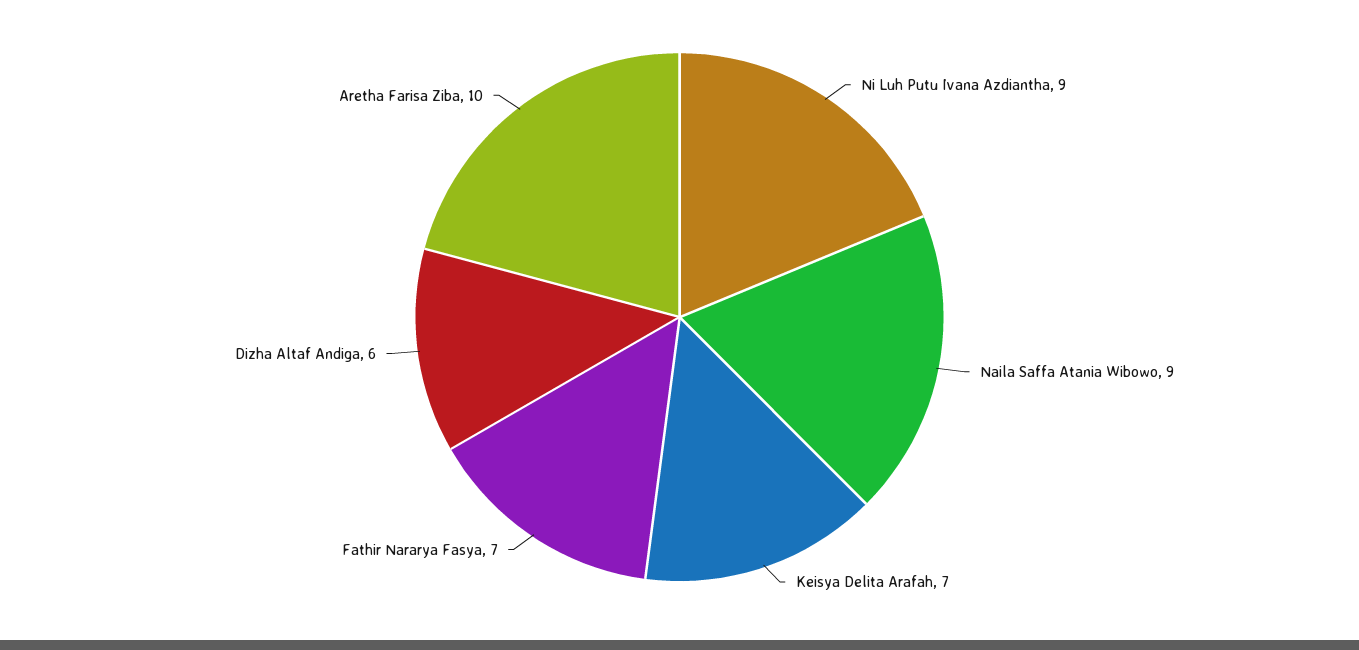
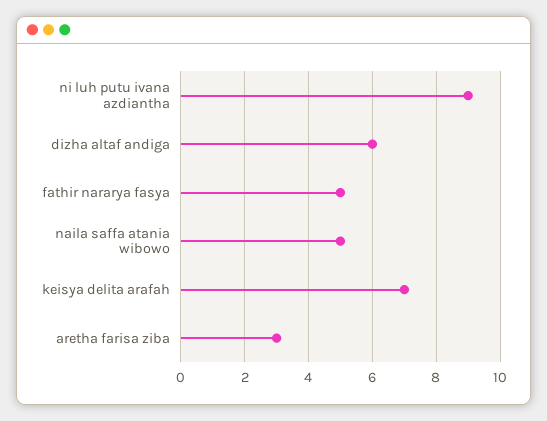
  {
    "Ni Luh Putu Ivana Azdiantha": 9,
-   "Naila Saffa Atania Wibowo": 9,
+   "Naila Saffa Atania Wibowo": 5,
    "Keisya Delita Arafah": 7,
-   "Fathir Nararya Fasya": 7,
+   "Fathir Nararya Fasya": 5,
    "Dizha Altaf Andiga": 6,
-   "Aretha Farisa Ziba": 10
+   "Aretha Farisa Ziba": 3
  }

